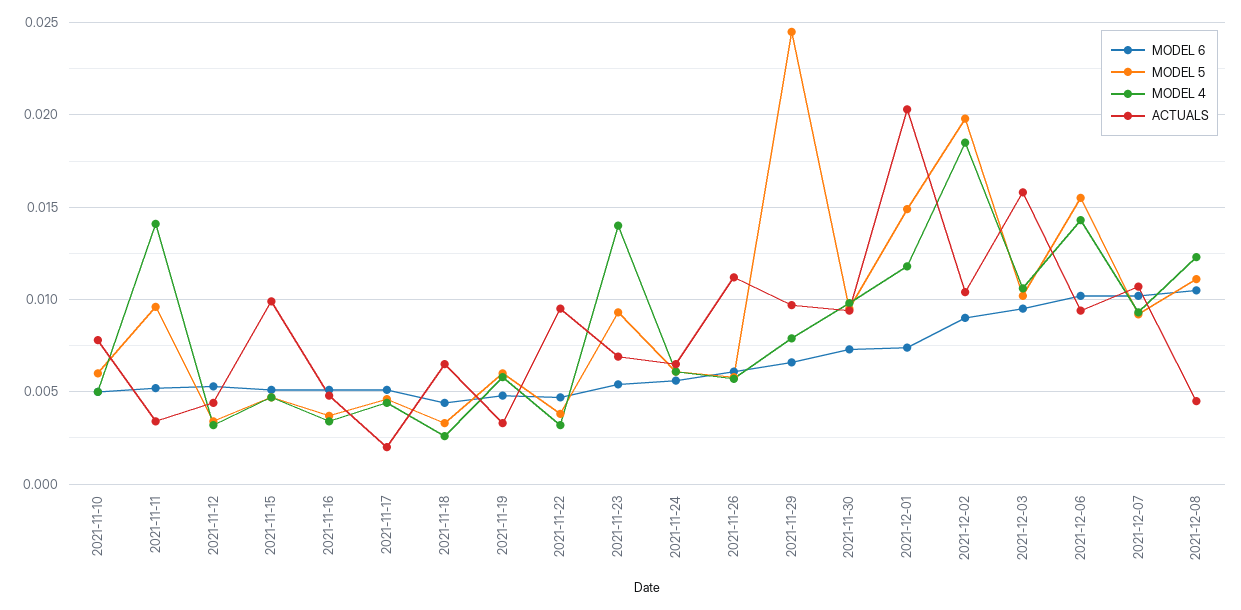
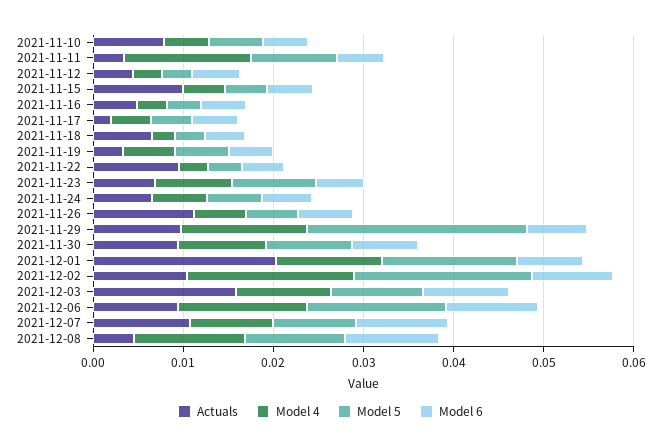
  {
    "MODEL 6": {
      "2021-11-10": 0.005,
      "2021-11-11": 0.005,
      "2021-11-12": 0.0055,
      "2021-11-15": 0.005,
      "2021-11-16": 0.005,
      "2021-11-17": 0.005,
      "2021-11-18": 0.0045,
      "2021-11-19": 0.005,
      "2021-11-22": 0.0045,
      "2021-11-23": 0.0055,
      "2021-11-24": 0.0055,
      "2021-11-26": 0.006,
      "2021-11-29": 0.0065,
      "2021-11-30": 0.0075,
      "2021-12-01": 0.0075,
      "2021-12-02": 0.009,
      "2021-12-03": 0.0095,
      "2021-12-06": 0.01,
      "2021-12-07": 0.01,
      "2021-12-08": 0.0105
    },
    "MODEL 5": {
      "2021-11-10": 0.006,
      "2021-11-11": 0.0095,
      "2021-11-12": 0.0035,
      "2021-11-15": 0.0045,
      "2021-11-16": 0.0035,
      "2021-11-17": 0.0045,
      "2021-11-18": 0.0035,
      "2021-11-19": 0.006,
      "2021-11-22": 0.004,
      "2021-11-23": 0.0095,
      "2021-11-24": 0.006,
      "2021-11-26": 0.006,
      "2021-11-29": 0.0245,
      "2021-11-30": 0.0095,
      "2021-12-01": 0.015,
      "2021-12-02": 0.02,
      "2021-12-03": 0.01,
      "2021-12-06": 0.0155,
      "2021-12-07": 0.009,
      "2021-12-08": 0.011
    },
    "MODEL 4": {
      "2021-11-10": 0.005,
      "2021-11-11": 0.014,
      "2021-11-12": 0.003,
      "2021-11-15": 0.0045,
      "2021-11-16": 0.0035,
      "2021-11-17": 0.0045,
      "2021-11-18": 0.0025,
      "2021-11-19": 0.006,
      "2021-11-22": 0.003,
-     "2021-11-23": 0.014,
+     "2021-11-23": 0.008,
      "2021-11-24": 0.006,
      "2021-11-26": 0.0055,
-     "2021-11-29": 0.008,
+     "2021-11-29": 0.014,
      "2021-11-30": 0.01,
      "2021-12-01": 0.012,
      "2021-12-02": 0.0185,
      "2021-12-03": 0.0105,
      "2021-12-06": 0.0145,
      "2021-12-07": 0.0095,
      "2021-12-08": 0.0125
    },
    "ACTUALS": {
      "2021-11-10": 0.008,
      "2021-11-11": 0.0035,
      "2021-11-12": 0.0045,
      "2021-11-15": 0.01,
      "2021-11-16": 0.005,
      "2021-11-17": 0.002,
      "2021-11-18": 0.0065,
      "2021-11-19": 0.0035,
      "2021-11-22": 0.0095,
      "2021-11-23": 0.007,
      "2021-11-24": 0.0065,
      "2021-11-26": 0.011,
      "2021-11-29": 0.0095,
      "2021-11-30": 0.0095,
      "2021-12-01": 0.0205,
      "2021-12-02": 0.0105,
      "2021-12-03": 0.016,
      "2021-12-06": 0.0095,
      "2021-12-07": 0.0105,
      "2021-12-08": 0.0045
    }
  }

